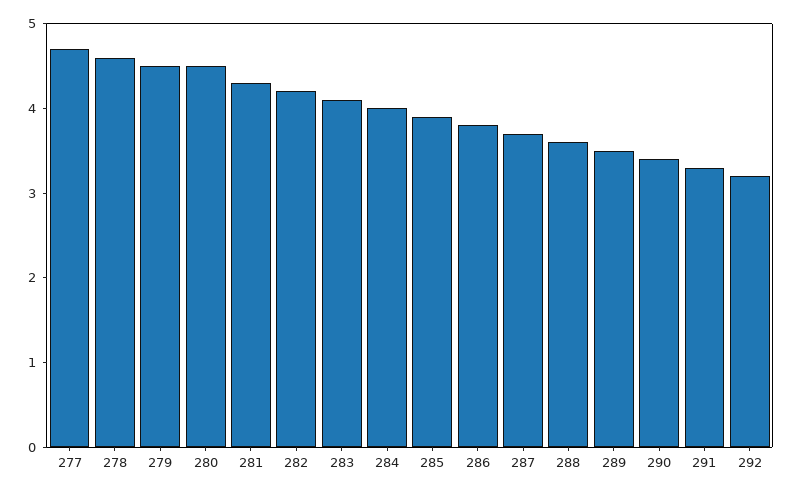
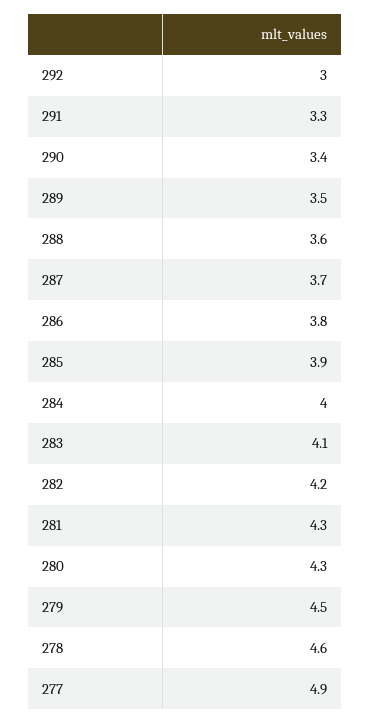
  {
-   "277": 4.7,
+   "277": 4.9,
    "278": 4.6,
    "279": 4.5,
-   "280": 4.5,
+   "280": 4.3,
    "281": 4.3,
    "282": 4.2,
    "283": 4.1,
    "284": 4,
    "285": 3.9,
    "286": 3.8,
    "287": 3.7,
    "288": 3.6,
    "289": 3.5,
    "290": 3.4,
    "291": 3.3,
-   "292": 3.2
+   "292": 3
  }

